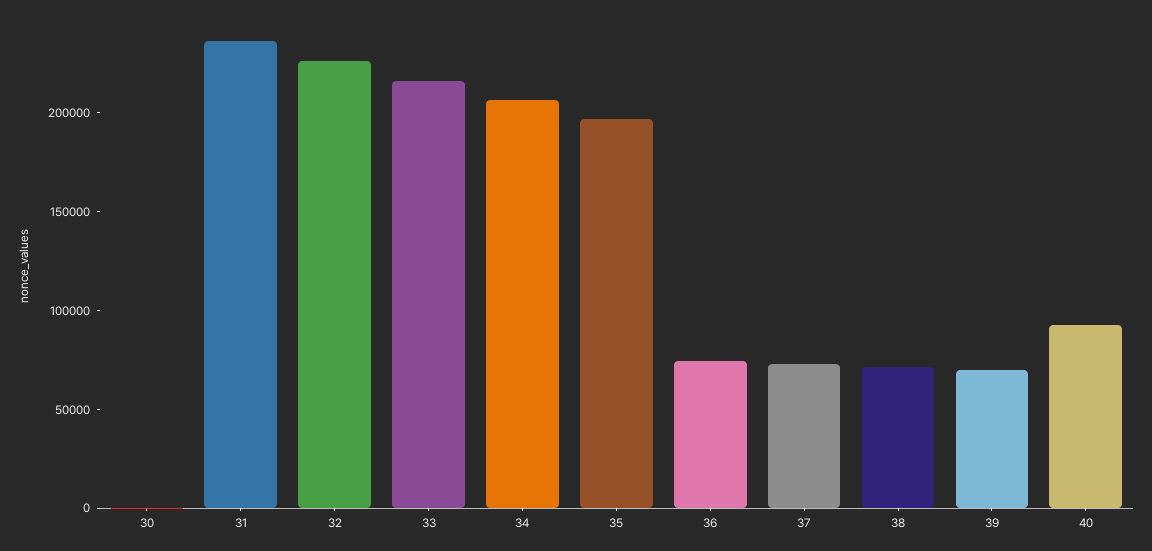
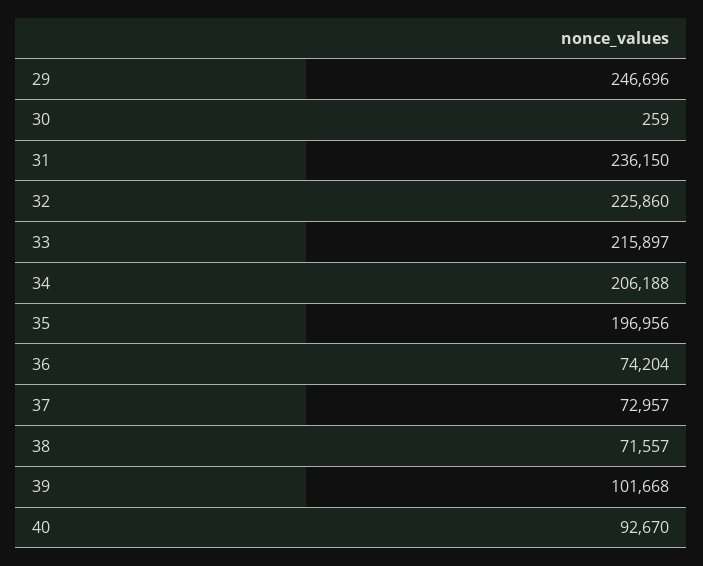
  {
    "30": 259,
    "31": 236150,
    "32": 225860,
    "33": 215897,
    "34": 206188,
    "35": 196956,
    "36": 74204,
    "37": 72957,
    "38": 71557,
-   "39": 70000,
+   "39": 101668,
-   "40": 92670
+   "40": 92670,
+   "29": 246696
  }

